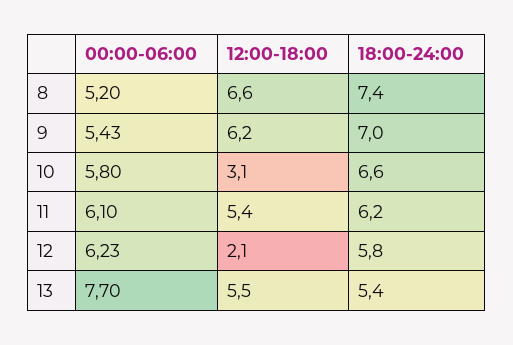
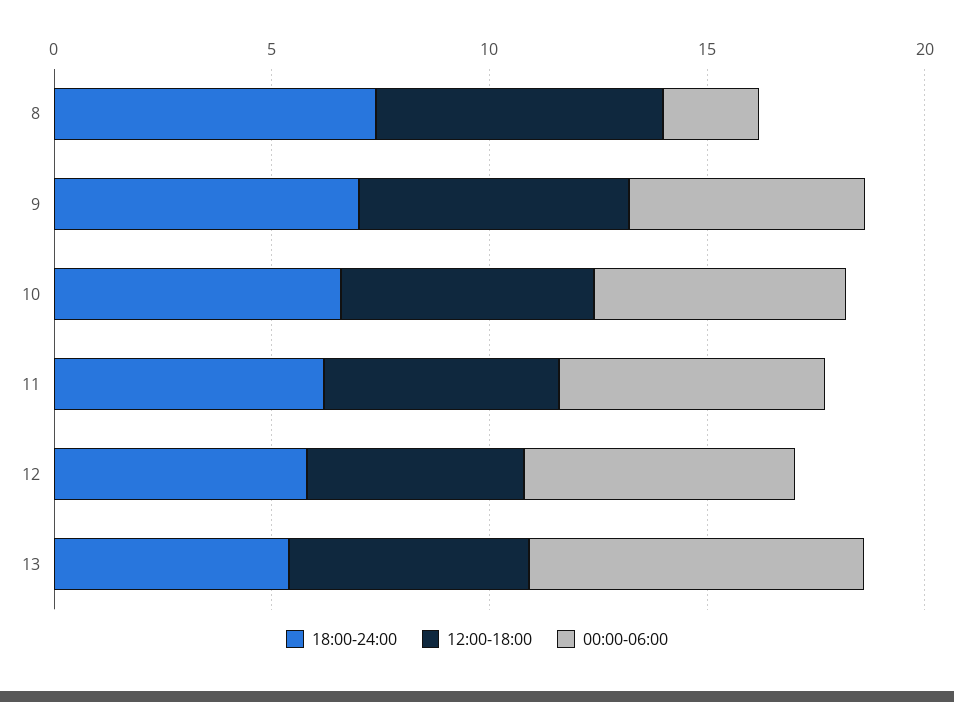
  {
    "00:00-06:00": {
-     "8": 5.2,
+     "8": 2,
      "9": 5.43,
      "10": 5.8,
      "11": 6.1,
      "12": 6.23,
      "13": 7.7
    },
    "12:00-18:00": {
      "8": 6.6,
      "9": 6.2,
-     "10": 3.1,
+     "10": 6,
      "11": 5.4,
-     "12": 2.1,
+     "12": 5,
      "13": 5.5
    },
    "18:00-24:00": {
      "8": 7.4,
      "9": 7,
      "10": 6.6,
      "11": 6.2,
      "12": 5.8,
      "13": 5.4
    }
  }

